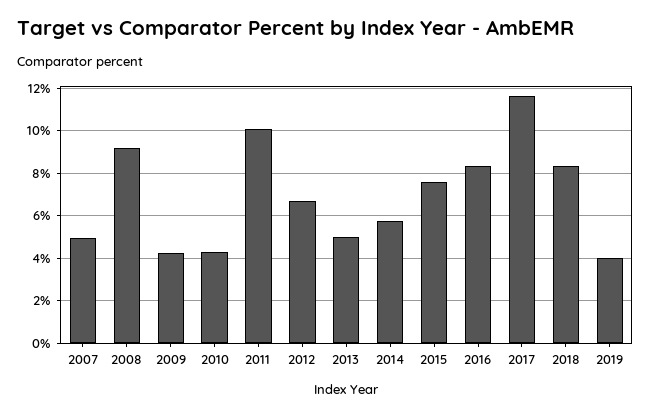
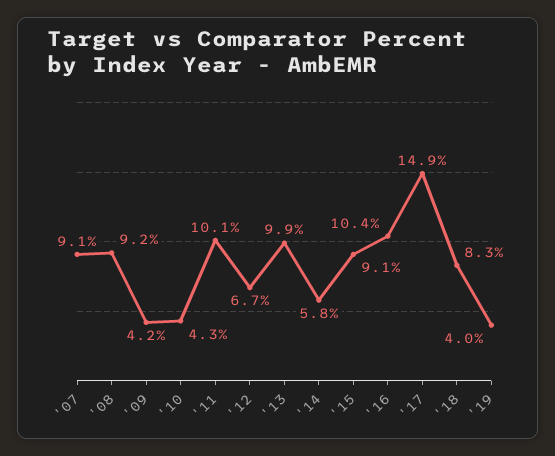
  {
-   "2007": 5,
+   "2007": 9.1,
    "2008": 9.2,
    "2009": 4.2,
    "2010": 4.3,
    "2011": 10.1,
    "2012": 6.7,
-   "2013": 5,
+   "2013": 9.9,
    "2014": 5.8,
-   "2015": 7.5,
+   "2015": 9.1,
-   "2016": 8.5,
+   "2016": 10.4,
-   "2017": 11.5,
+   "2017": 14.9,
    "2018": 8.3,
    "2019": 4
  }

